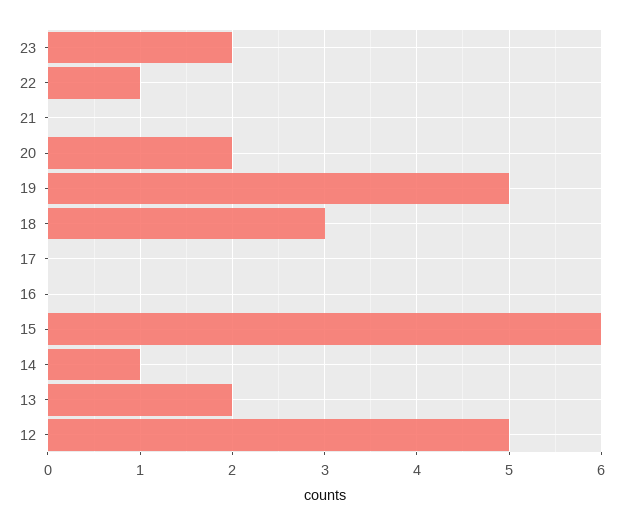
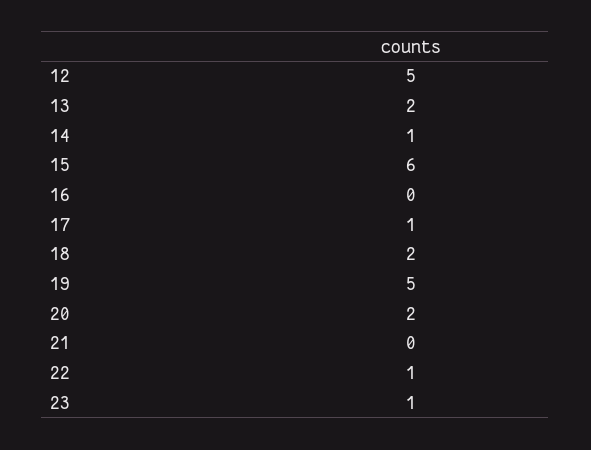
  {
-   "23": 2,
+   "23": 1,
    "22": 1,
    "21": 0,
    "20": 2,
    "19": 5,
-   "18": 3,
+   "18": 2,
-   "17": 0,
+   "17": 1,
    "16": 0,
    "15": 6,
    "14": 1,
    "13": 2,
    "12": 5
  }

